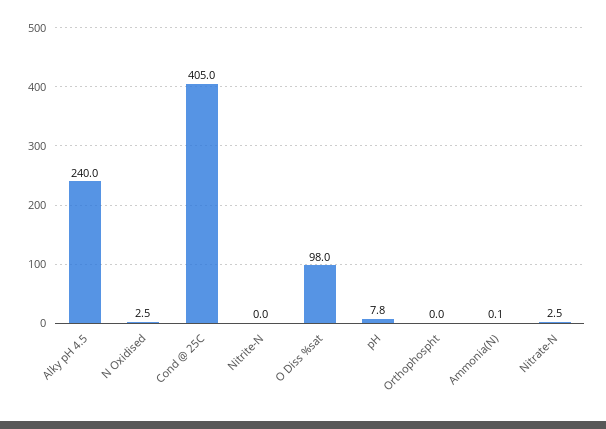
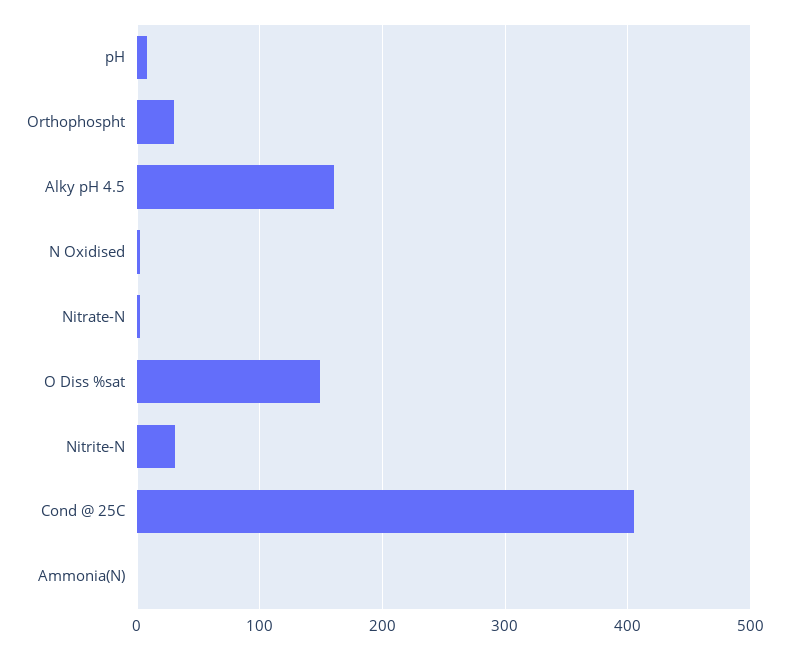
  {
-   "Alky pH 4.5": 240,
+   "Alky pH 4.5": 160,
    "N Oxidised": 2.5,
    "Cond @ 25C": 405,
-   "Nitrite-N": 0,
+   "Nitrite-N": 30,
-   "O Diss %sat": 98,
+   "O Diss %sat": 150,
    "pH": 7.8,
-   "Orthophospht": 0,
+   "Orthophospht": 30,
    "Ammonia(N)": 0.1,
    "Nitrate-N": 2.5
  }

